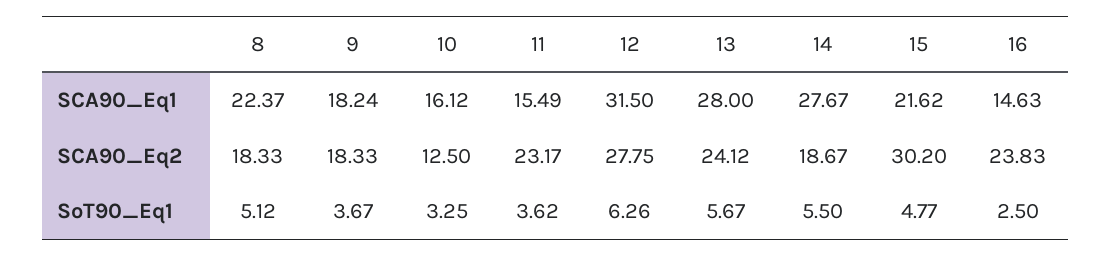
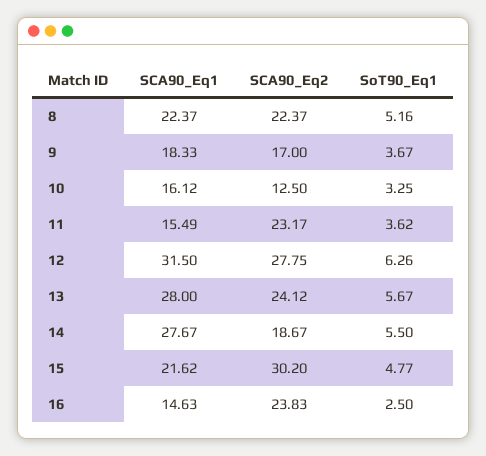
  {
    "8": {
      "SCA90_Eq1": 22.37,
-     "SCA90_Eq2": 18.33,
+     "SCA90_Eq2": 22.37,
-     "SoT90_Eq1": 5.12
+     "SoT90_Eq1": 5.16
    },
    "9": {
-     "SCA90_Eq1": 18.24,
+     "SCA90_Eq1": 18.33,
-     "SCA90_Eq2": 18.33,
+     "SCA90_Eq2": 17,
      "SoT90_Eq1": 3.67
    },
    "10": {
      "SCA90_Eq1": 16.12,
      "SCA90_Eq2": 12.5,
      "SoT90_Eq1": 3.25
    },
    "11": {
      "SCA90_Eq1": 15.49,
      "SCA90_Eq2": 23.17,
      "SoT90_Eq1": 3.62
    },
    "12": {
      "SCA90_Eq1": 31.5,
      "SCA90_Eq2": 27.75,
      "SoT90_Eq1": 6.26
    },
    "13": {
      "SCA90_Eq1": 28,
      "SCA90_Eq2": 24.12,
      "SoT90_Eq1": 5.67
    },
    "14": {
      "SCA90_Eq1": 27.67,
      "SCA90_Eq2": 18.67,
      "SoT90_Eq1": 5.5
    },
    "15": {
      "SCA90_Eq1": 21.62,
      "SCA90_Eq2": 30.2,
      "SoT90_Eq1": 4.77
    },
    "16": {
      "SCA90_Eq1": 14.63,
      "SCA90_Eq2": 23.83,
      "SoT90_Eq1": 2.5
    }
  }

